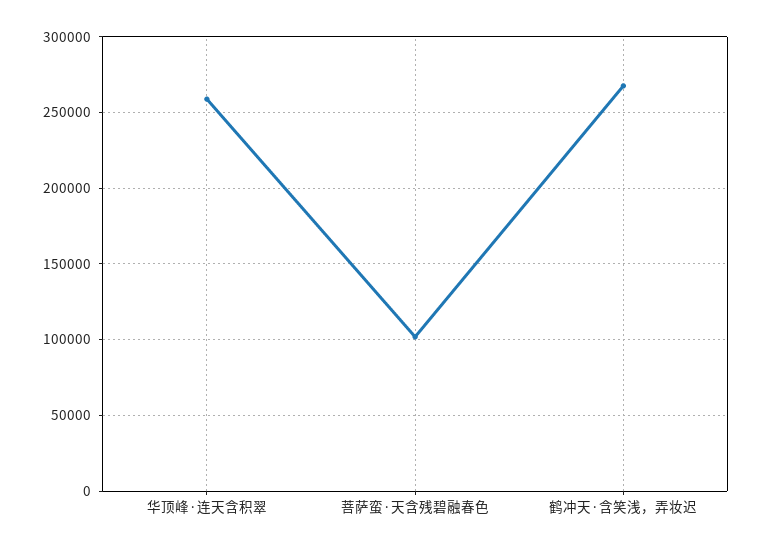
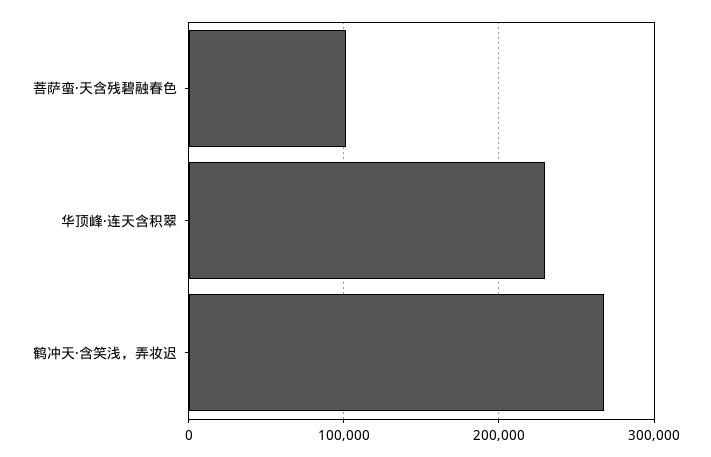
  {
-   "华顶峰·连天含积翠": 260000,
+   "华顶峰·连天含积翠": 230000,
    "菩萨蛮·天含残碧融春色": 100000,
    "鹤冲天·含笑浅，弄妆迟": 270000
  }

